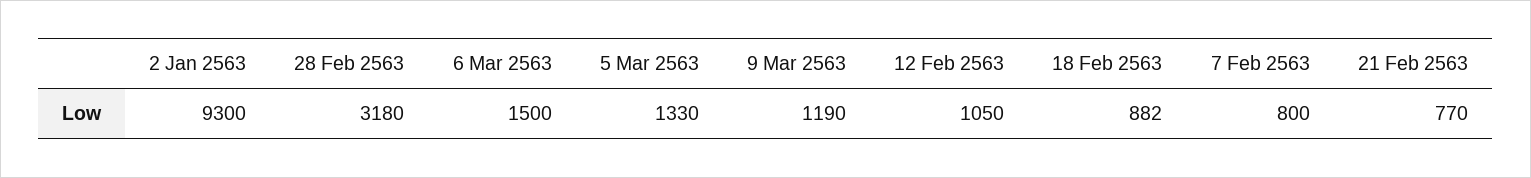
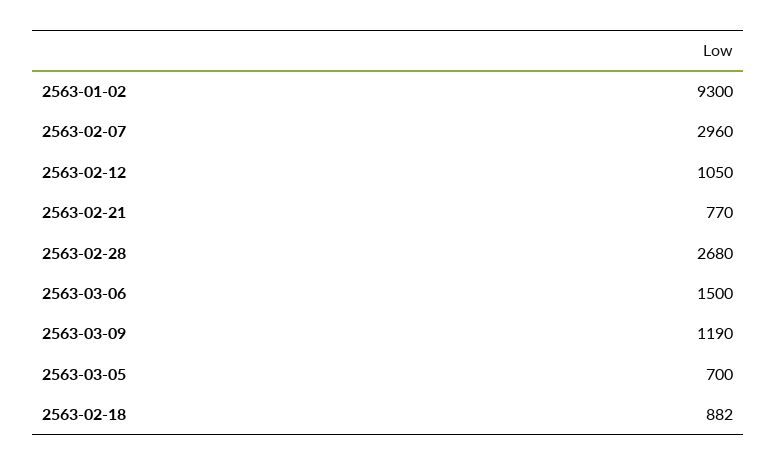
  {
    "2 Jan 2563": 9300,
-   "28 Feb 2563": 3180,
+   "28 Feb 2563": 2680,
    "6 Mar 2563": 1500,
-   "5 Mar 2563": 1330,
+   "5 Mar 2563": 700,
    "9 Mar 2563": 1190,
    "12 Feb 2563": 1050,
    "18 Feb 2563": 882,
-   "7 Feb 2563": 800,
+   "7 Feb 2563": 2960,
    "21 Feb 2563": 770
  }

